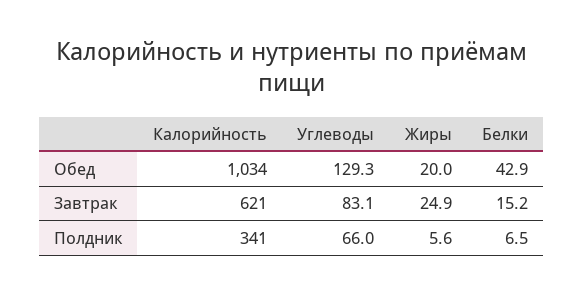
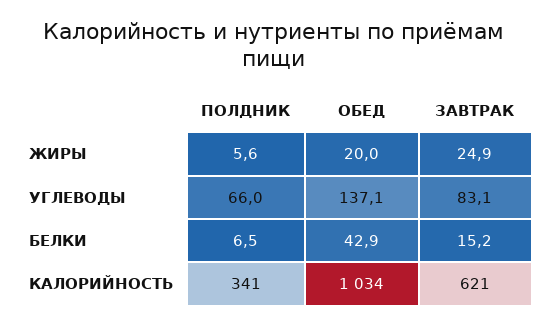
  {
    "Калорийность": {
      "Обед": 1034,
      "Завтрак": 621,
      "Полдник": 341
    },
    "Углеводы": {
-     "Обед": 129.3,
+     "Обед": 137.1,
      "Завтрак": 83.1,
      "Полдник": 66
    },
    "Жиры": {
      "Обед": 20,
      "Завтрак": 24.9,
      "Полдник": 5.6
    },
    "Белки": {
      "Обед": 42.9,
      "Завтрак": 15.2,
      "Полдник": 6.5
    }
  }

